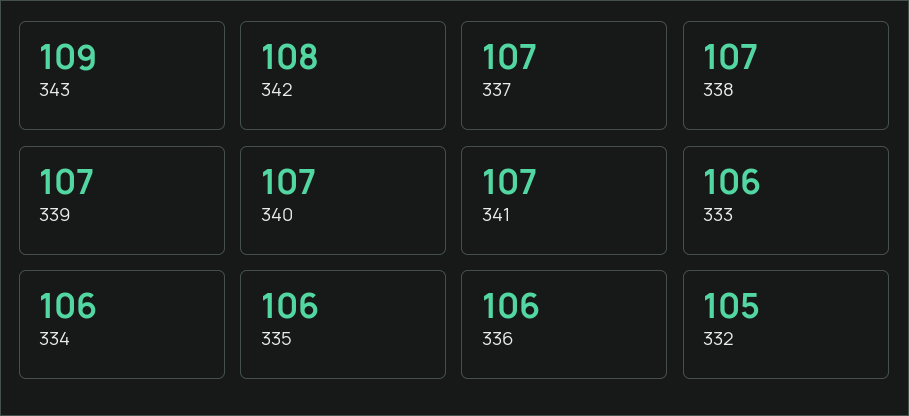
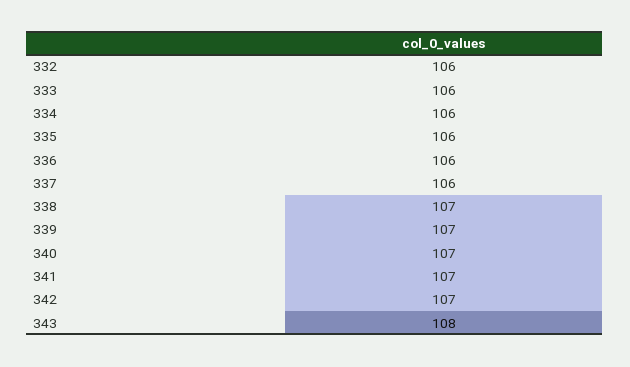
  {
-   "343": 109,
+   "343": 108,
-   "342": 108,
+   "342": 107,
-   "337": 107,
+   "337": 106,
    "338": 107,
    "339": 107,
    "340": 107,
    "341": 107,
    "333": 106,
    "334": 106,
    "335": 106,
    "336": 106,
-   "332": 105
+   "332": 106
  }

